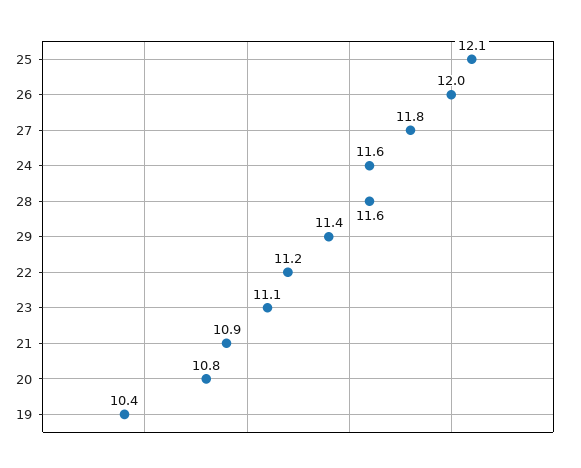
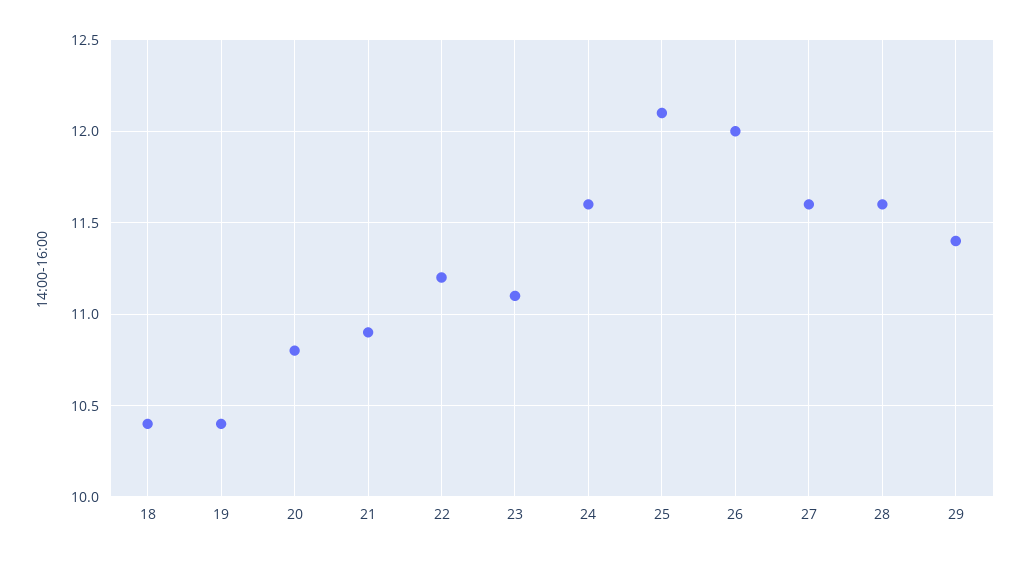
  {
    "25": 12.1,
    "26": 12,
-   "27": 11.8,
+   "27": 11.6,
    "24": 11.6,
    "28": 11.6,
    "29": 11.4,
    "22": 11.2,
    "23": 11.1,
    "21": 10.9,
    "20": 10.8,
-   "19": 10.4
+   "19": 10.4,
+   "18": 10.4
  }

